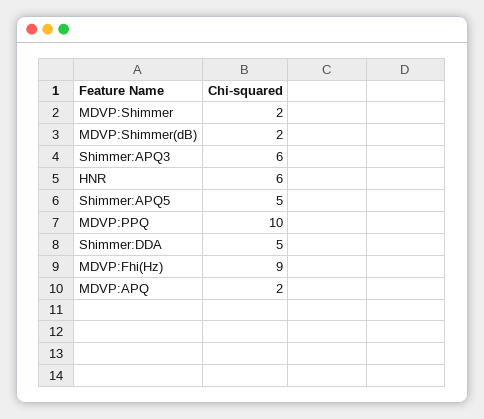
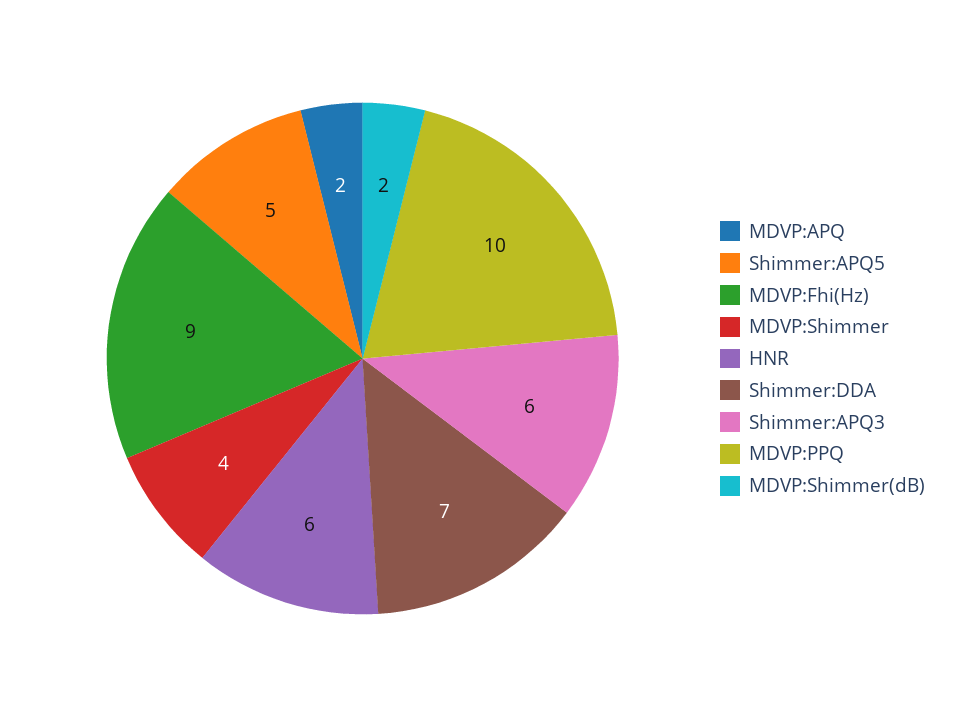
  {
-   "MDVP:Shimmer": 2,
+   "MDVP:Shimmer": 4,
    "MDVP:Shimmer(dB)": 2,
    "Shimmer:APQ3": 6,
    "HNR": 6,
    "Shimmer:APQ5": 5,
    "MDVP:PPQ": 10,
-   "Shimmer:DDA": 5,
+   "Shimmer:DDA": 7,
    "MDVP:Fhi(Hz)": 9,
    "MDVP:APQ": 2
  }

